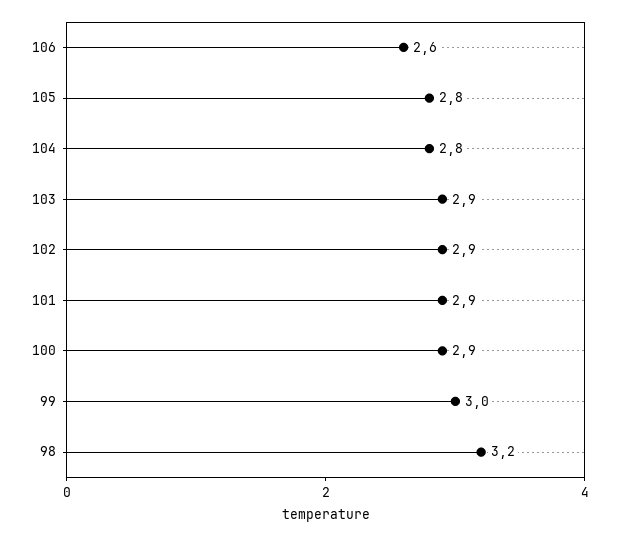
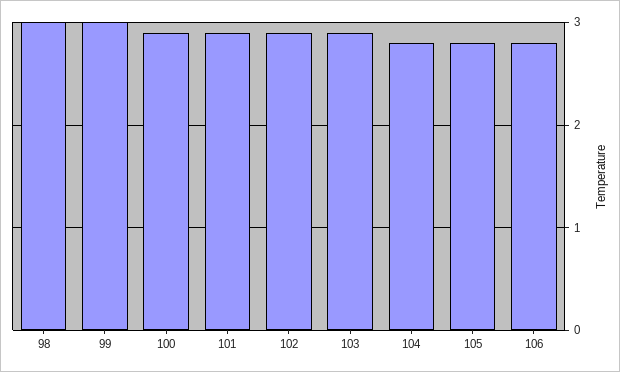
  {
-   "106": 2.6,
+   "106": 2.8,
    "105": 2.8,
    "104": 2.8,
    "103": 2.9,
    "102": 2.9,
    "101": 2.9,
    "100": 2.9,
    "99": 3,
-   "98": 3.2
+   "98": 3
  }

